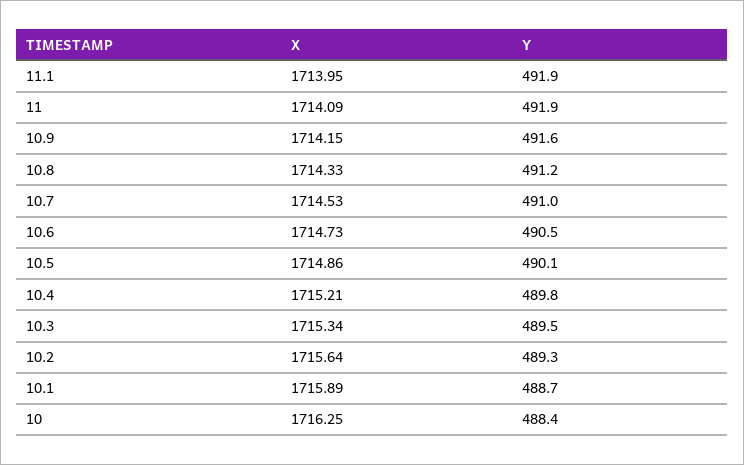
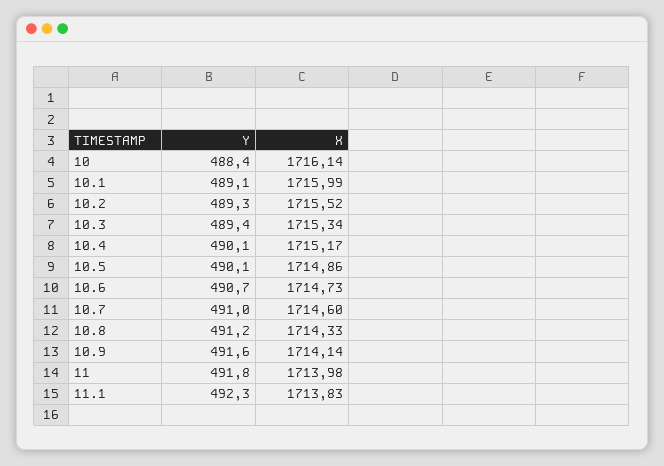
  {
    "X": {
-     "11.1": 1713.95,
+     "11.1": 1713.83,
-     "11": 1714.09,
+     "11": 1713.98,
-     "10.9": 1714.15,
+     "10.9": 1714.14,
      "10.8": 1714.33,
-     "10.7": 1714.53,
+     "10.7": 1714.6,
      "10.6": 1714.73,
      "10.5": 1714.86,
-     "10.4": 1715.21,
+     "10.4": 1715.17,
      "10.3": 1715.34,
-     "10.2": 1715.64,
+     "10.2": 1715.52,
-     "10.1": 1715.89,
+     "10.1": 1715.99,
-     "10": 1716.25
+     "10": 1716.14
    },
    "Y": {
-     "11.1": 491.9,
+     "11.1": 492.3,
-     "11": 491.9,
+     "11": 491.8,
      "10.9": 491.6,
      "10.8": 491.2,
      "10.7": 491,
-     "10.6": 490.5,
+     "10.6": 490.7,
      "10.5": 490.1,
-     "10.4": 489.8,
+     "10.4": 490.1,
-     "10.3": 489.5,
+     "10.3": 489.4,
      "10.2": 489.3,
-     "10.1": 488.7,
+     "10.1": 489.1,
      "10": 488.4
    }
  }

